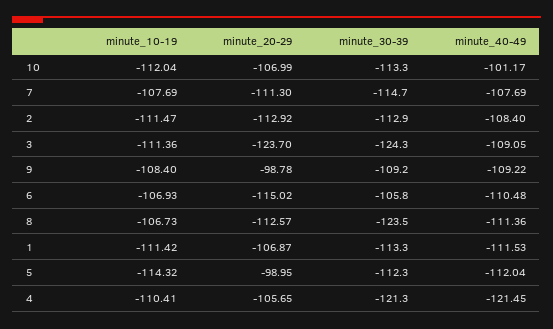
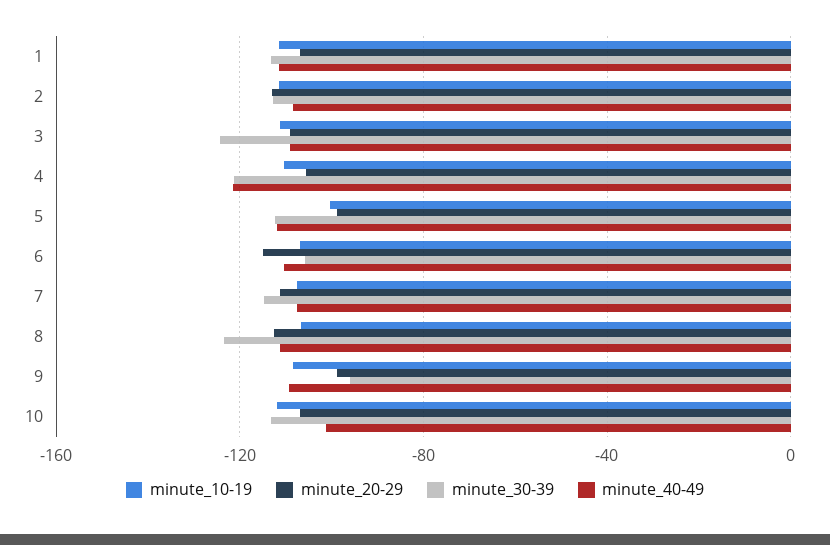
  {
    "minute_10-19": {
      "10": -112.04,
      "7": -107.69,
      "2": -111.47,
      "3": -111.36,
      "9": -108.4,
      "6": -106.93,
      "8": -106.73,
      "1": -111.42,
-     "5": -114.32,
+     "5": -100,
      "4": -110.41
    },
    "minute_20-29": {
      "10": -106.99,
      "7": -111.3,
      "2": -112.92,
-     "3": -123.7,
+     "3": -110,
      "9": -98.78,
      "6": -115.02,
      "8": -112.57,
      "1": -106.87,
      "5": -98.95,
      "4": -105.65
    },
    "minute_30-39": {
      "10": -113.3,
      "7": -114.7,
      "2": -112.9,
      "3": -124.3,
-     "9": -109.2,
+     "9": -95,
      "6": -105.8,
      "8": -123.5,
      "1": -113.3,
      "5": -112.3,
      "4": -121.3
    },
    "minute_40-49": {
      "10": -101.17,
      "7": -107.69,
      "2": -108.4,
      "3": -109.05,
      "9": -109.22,
      "6": -110.48,
      "8": -111.36,
      "1": -111.53,
      "5": -112.04,
      "4": -121.45
    }
  }

